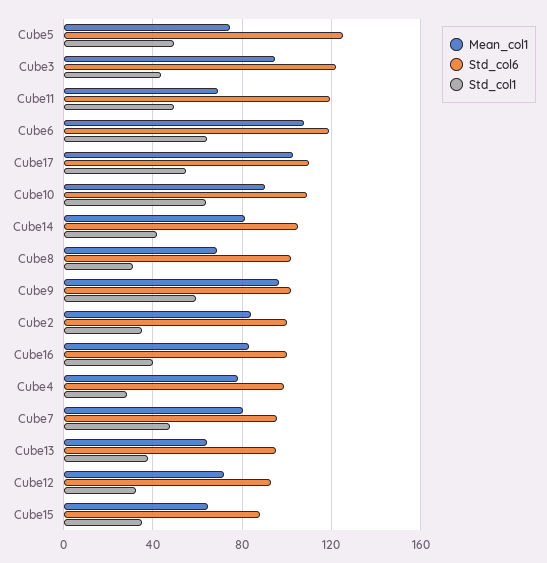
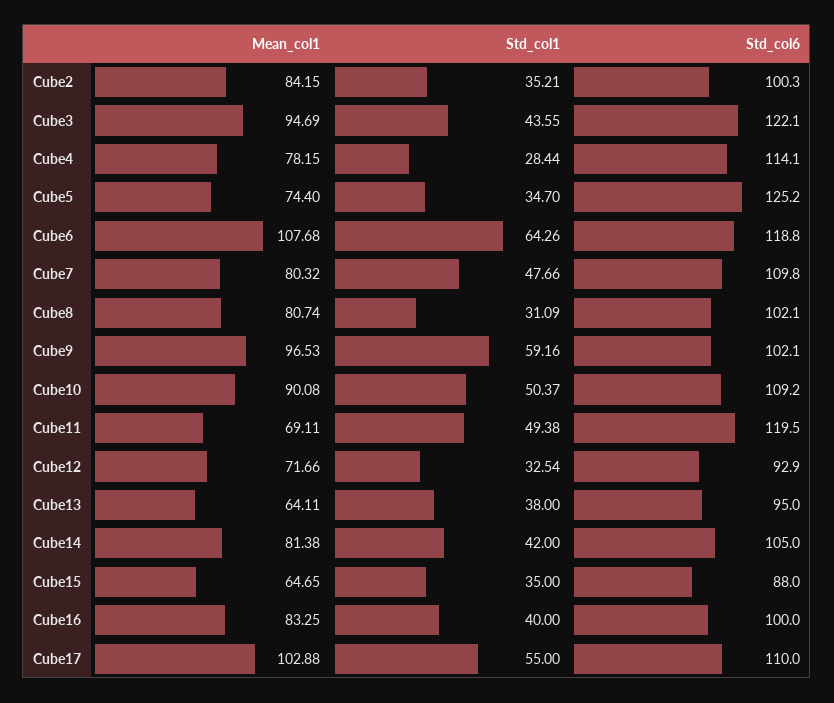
  {
    "Mean_col1": {
      "Cube5": 74.4,
      "Cube3": 94.69,
      "Cube11": 69.11,
      "Cube6": 107.68,
      "Cube17": 102.88,
      "Cube10": 90.08,
      "Cube14": 81.38,
-     "Cube8": 70,
+     "Cube8": 80.74,
      "Cube9": 96.53,
      "Cube2": 84.15,
      "Cube16": 83.25,
      "Cube4": 78.15,
      "Cube7": 80.32,
      "Cube13": 64.11,
      "Cube12": 71.66,
      "Cube15": 64.65
    },
    "Std_col6": {
      "Cube5": 125.2,
      "Cube3": 122.1,
      "Cube11": 119.5,
      "Cube6": 118.8,
      "Cube17": 110,
      "Cube10": 109.2,
      "Cube14": 105,
      "Cube8": 102.1,
      "Cube9": 102.1,
      "Cube2": 100.3,
      "Cube16": 100,
-     "Cube4": 100,
+     "Cube4": 114.1,
-     "Cube7": 95,
+     "Cube7": 109.8,
      "Cube13": 95,
      "Cube12": 92.9,
      "Cube15": 88
    },
    "Std_col1": {
-     "Cube5": 50,
+     "Cube5": 34.7,
      "Cube3": 43.55,
      "Cube11": 49.38,
      "Cube6": 64.26,
      "Cube17": 55,
-     "Cube10": 65,
+     "Cube10": 50.37,
      "Cube14": 42,
      "Cube8": 31.09,
      "Cube9": 59.16,
      "Cube2": 35.21,
      "Cube16": 40,
      "Cube4": 28.44,
      "Cube7": 47.66,
      "Cube13": 38,
      "Cube12": 32.54,
      "Cube15": 35
    }
  }

